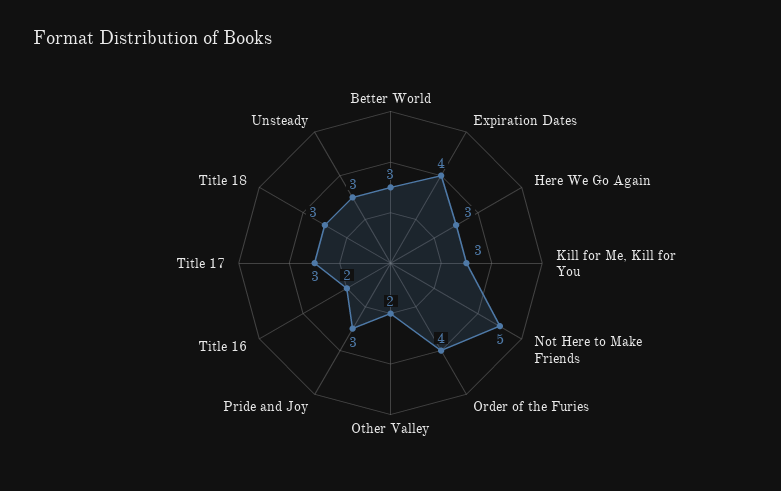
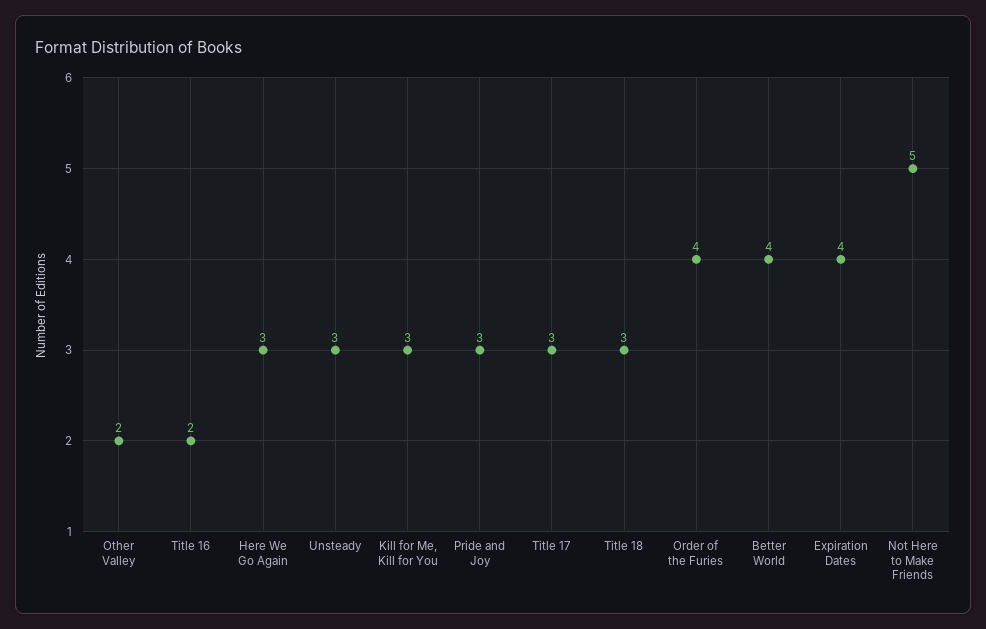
  {
-   "Better World": 3,
+   "Better World": 4,
    "Expiration Dates": 4,
    "Here We Go Again": 3,
    "Kill for Me, Kill for You": 3,
    "Not Here to Make Friends": 5,
    "Order of the Furies": 4,
    "Other Valley": 2,
    "Pride and Joy": 3,
    "Title 16": 2,
    "Title 17": 3,
    "Title 18": 3,
    "Unsteady": 3
  }

